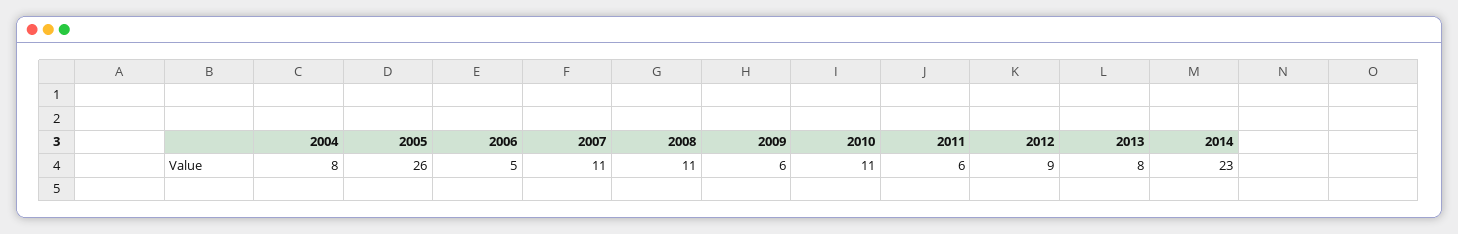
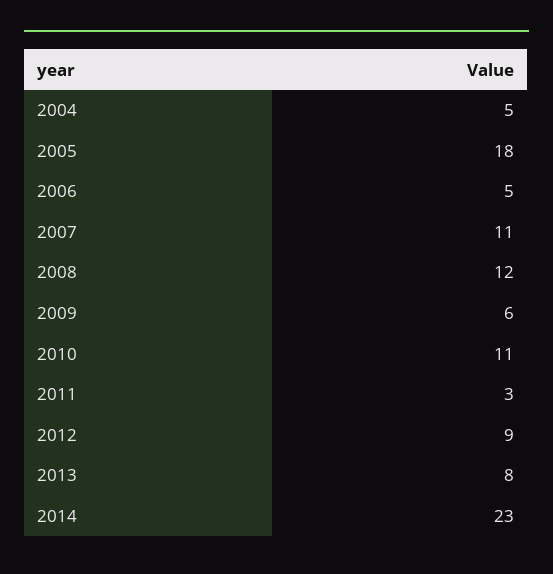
  {
-   "2004": 8,
+   "2004": 5,
-   "2005": 26,
+   "2005": 18,
    "2006": 5,
    "2007": 11,
-   "2008": 11,
+   "2008": 12,
    "2009": 6,
    "2010": 11,
-   "2011": 6,
+   "2011": 3,
    "2012": 9,
    "2013": 8,
    "2014": 23
  }

